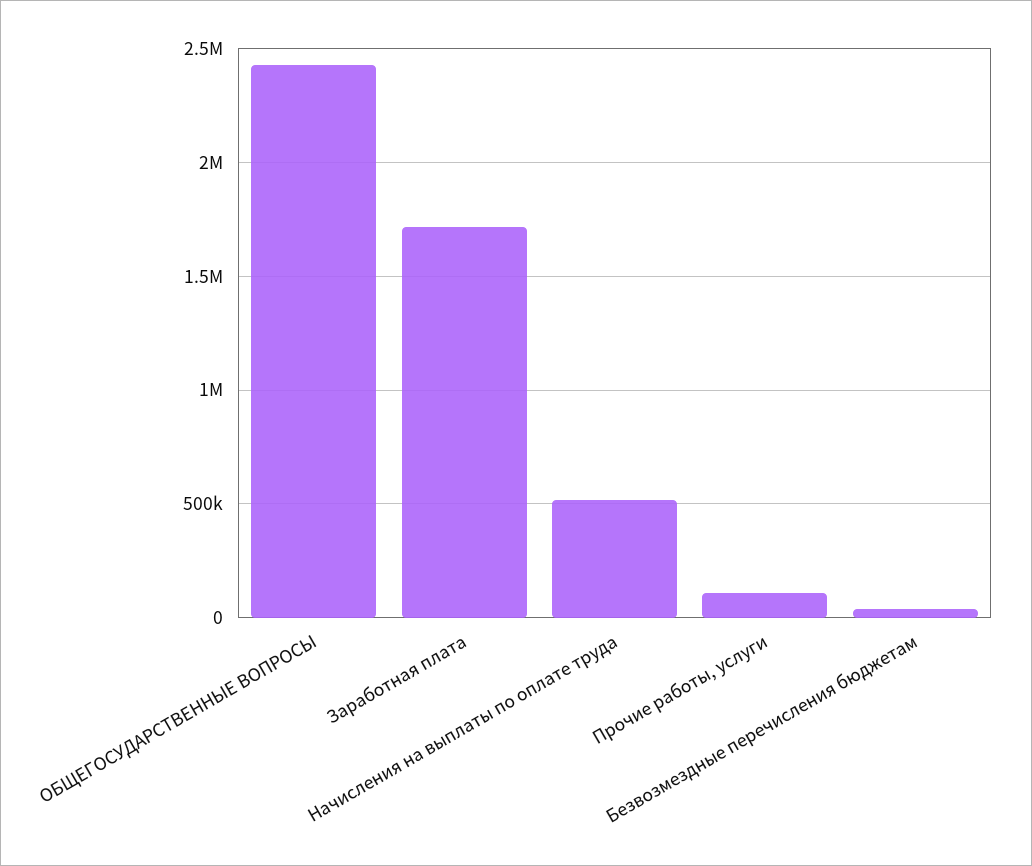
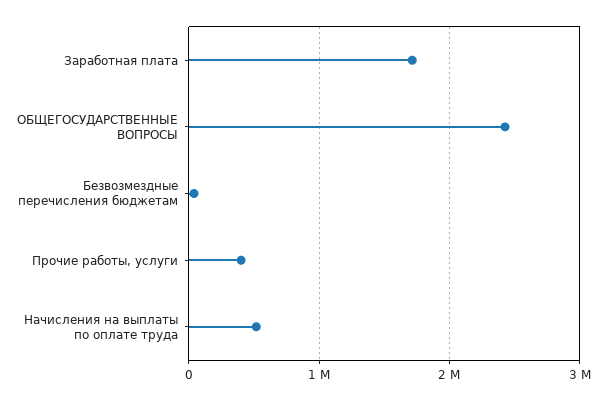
  {
    "ОБЩЕГОСУДАРСТВЕННЫЕ ВОПРОСЫ": 2450000,
    "Заработная плата": 1700000,
    "Начисления на выплаты по оплате труда": 500000,
-   "Прочие работы, услуги": 100000,
+   "Прочие работы, услуги": 400000,
    "Безвозмездные перечисления бюджетам": 50000
  }

